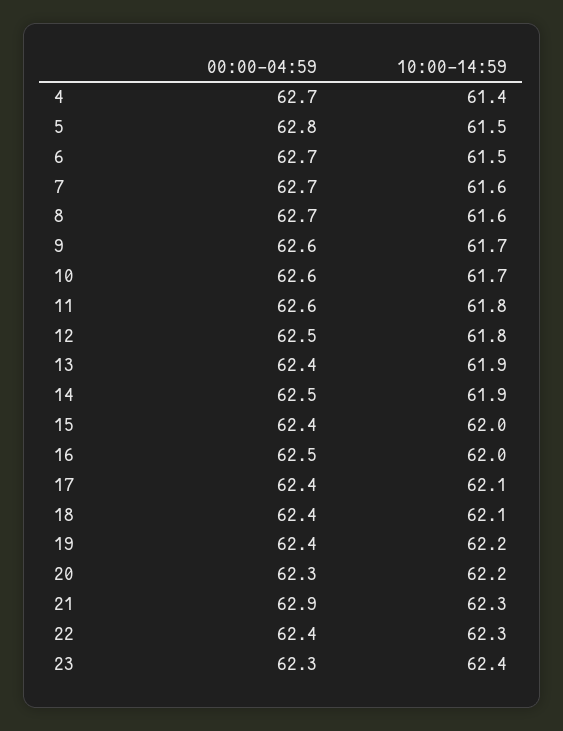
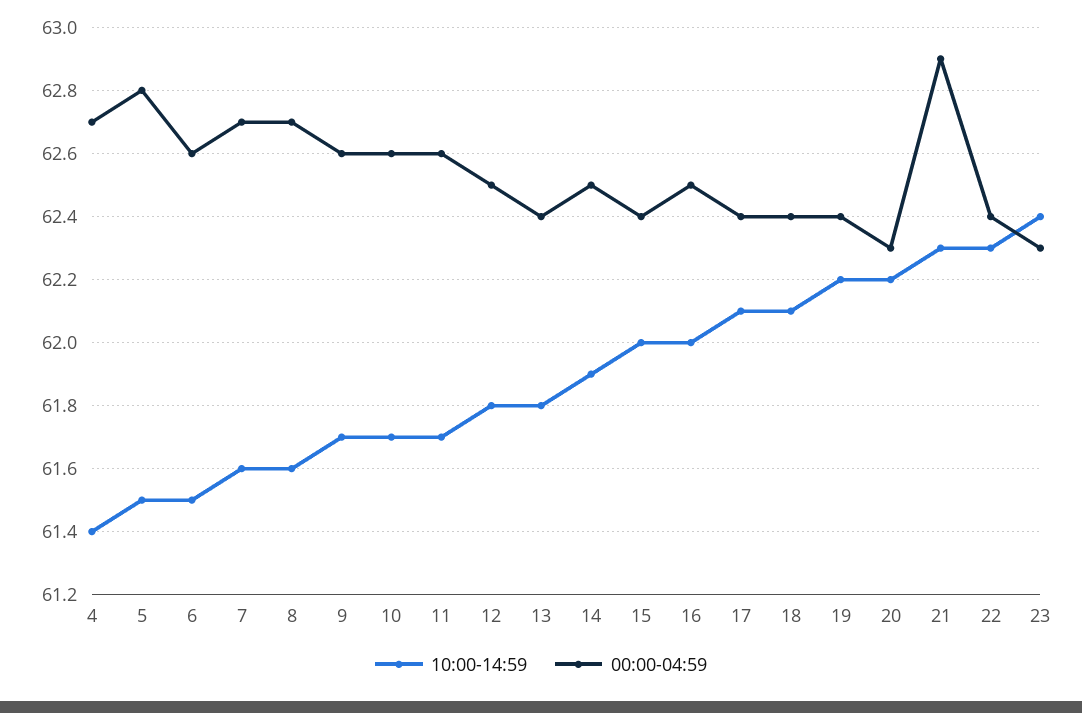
  {
    "00:00-04:59": {
      "4": 62.7,
      "5": 62.8,
-     "6": 62.7,
+     "6": 62.6,
      "7": 62.7,
      "8": 62.7,
      "9": 62.6,
      "10": 62.6,
      "11": 62.6,
      "12": 62.5,
      "13": 62.4,
      "14": 62.5,
      "15": 62.4,
      "16": 62.5,
      "17": 62.4,
      "18": 62.4,
      "19": 62.4,
      "20": 62.3,
      "21": 62.9,
      "22": 62.4,
      "23": 62.3
    },
    "10:00-14:59": {
      "4": 61.4,
      "5": 61.5,
      "6": 61.5,
      "7": 61.6,
      "8": 61.6,
      "9": 61.7,
      "10": 61.7,
-     "11": 61.8,
+     "11": 61.7,
      "12": 61.8,
-     "13": 61.9,
+     "13": 61.8,
      "14": 61.9,
      "15": 62,
      "16": 62,
      "17": 62.1,
      "18": 62.1,
      "19": 62.2,
      "20": 62.2,
      "21": 62.3,
      "22": 62.3,
      "23": 62.4
    }
  }

